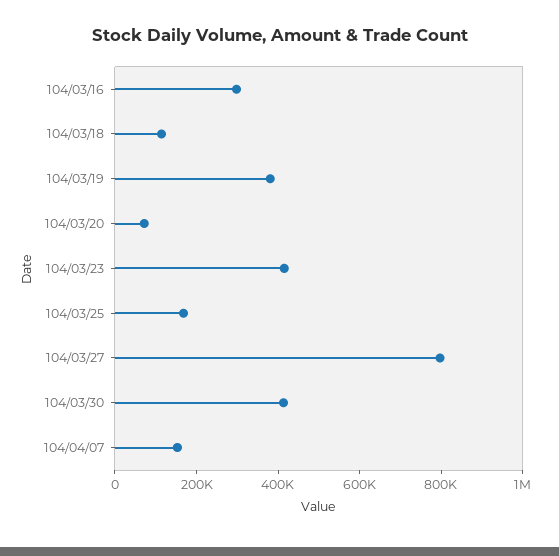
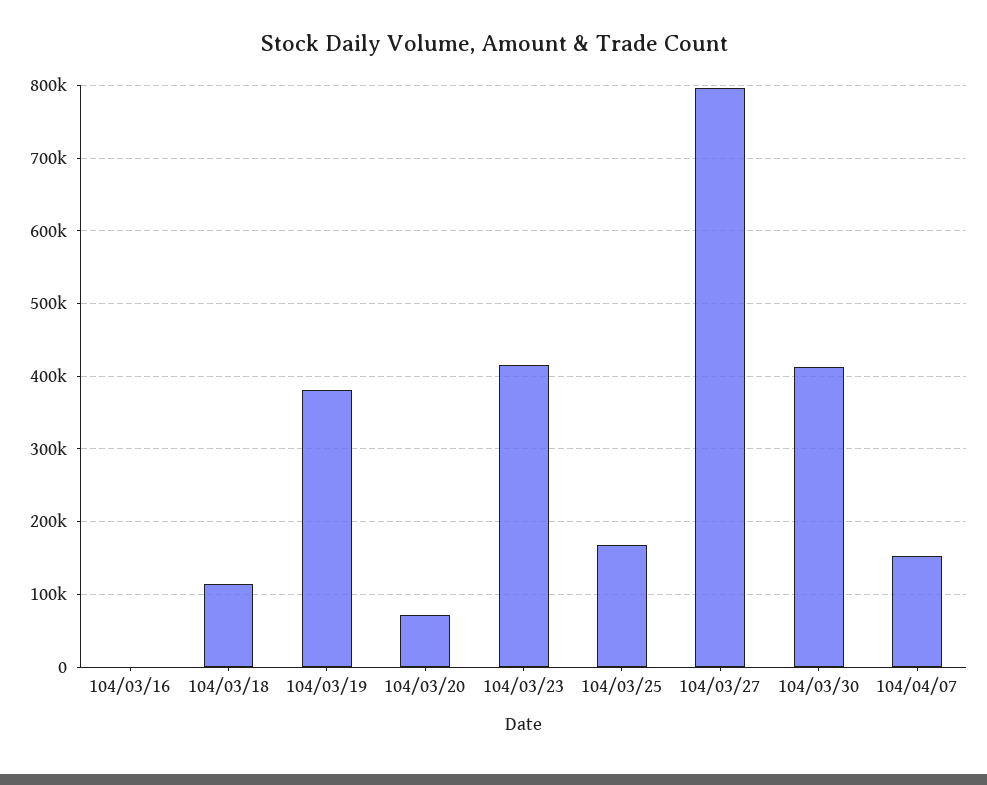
  {
-   "104/03/16": 300000,
+   "104/03/16": 0,
    "104/03/18": 110000,
    "104/03/19": 380000,
    "104/03/20": 70000,
    "104/03/23": 420000,
    "104/03/25": 170000,
    "104/03/27": 800000,
    "104/03/30": 410000,
    "104/04/07": 150000
  }

